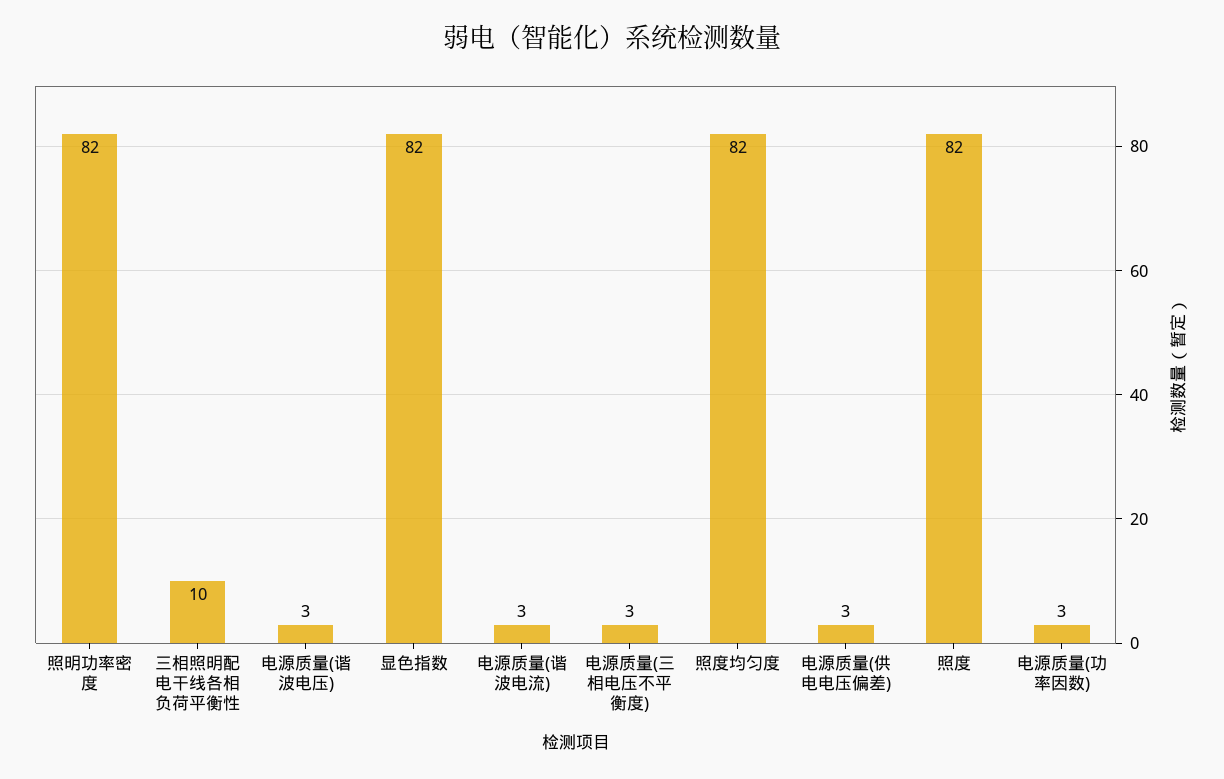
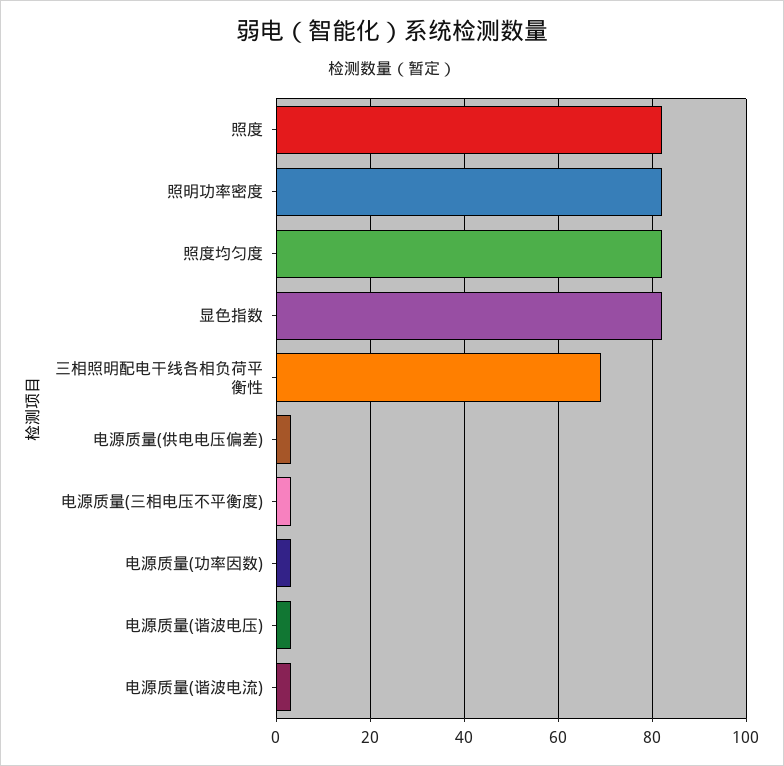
  {
    "照明功率密度": 82,
-   "三相照明配电干线各相负荷平衡性": 10,
+   "三相照明配电干线各相负荷平衡性": 70,
    "电源质量(谐波电压)": 3,
    "显色指数": 82,
    "电源质量(谐波电流)": 3,
    "电源质量(三相电压不平衡度)": 3,
    "照度均匀度": 82,
    "电源质量(供电电压偏差)": 3,
    "照度": 82,
    "电源质量(功率因数)": 3
  }

